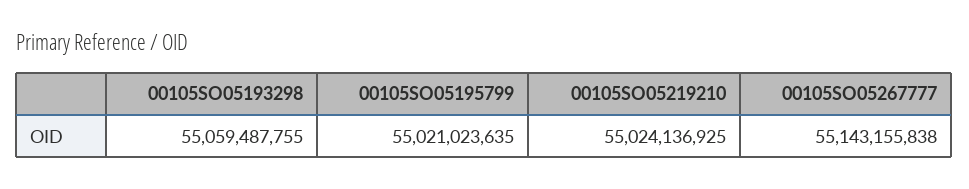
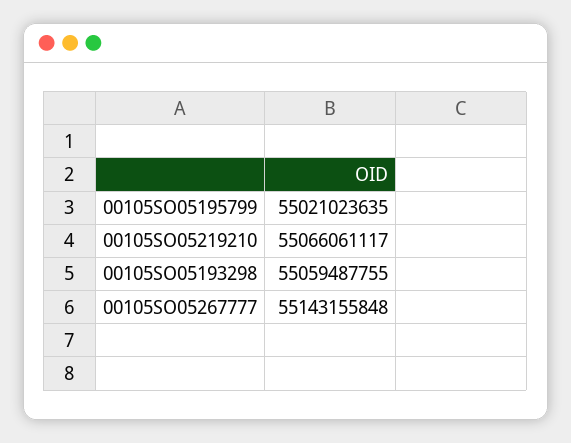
  {
    "00105SO05193298": 55059487755,
    "00105SO05195799": 55021023635,
-   "00105SO05219210": 55024136925,
+   "00105SO05219210": 55066061117,
-   "00105SO05267777": 55143155838
+   "00105SO05267777": 55143155848
  }

